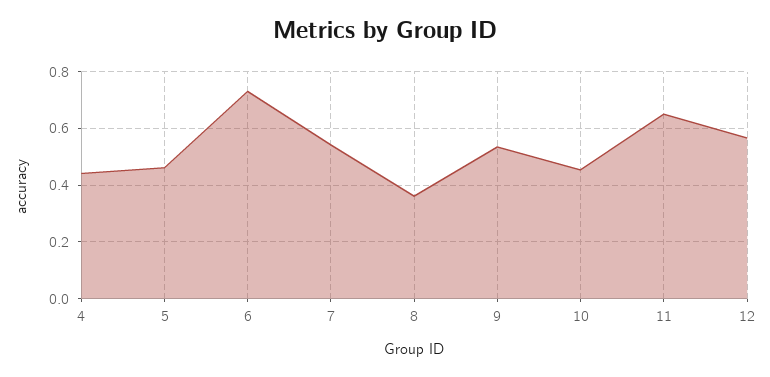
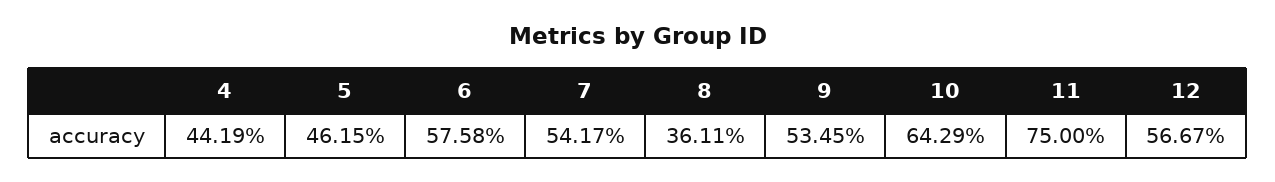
  {
    "4": 0.4419,
    "5": 0.4615,
-   "6": 0.725,
+   "6": 0.5758,
    "7": 0.5417,
    "8": 0.3611,
    "9": 0.5345,
-   "10": 0.45,
+   "10": 0.6429,
-   "11": 0.65,
+   "11": 0.75,
    "12": 0.5667
  }

